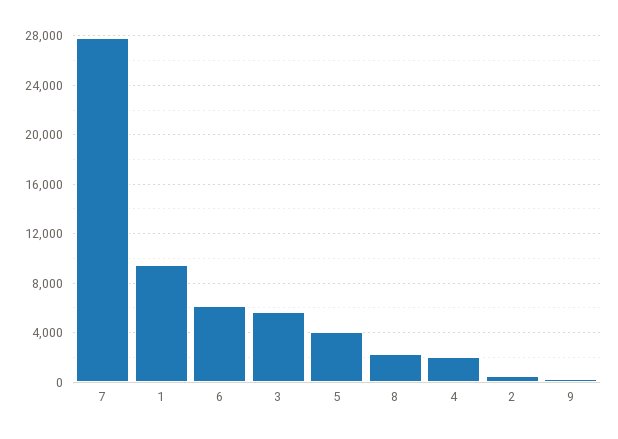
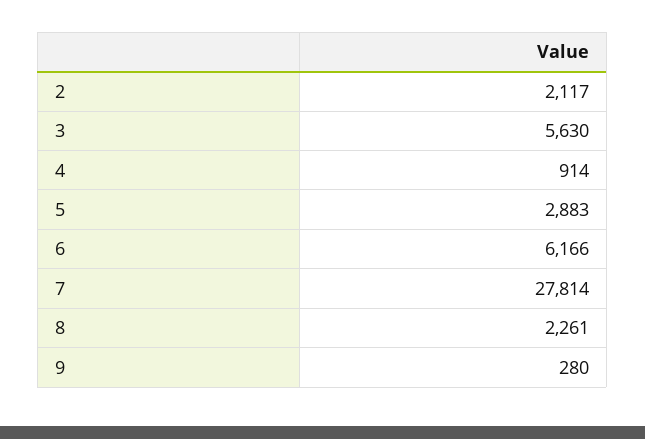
  {
    "7": 27814,
-   "1": 9500,
    "6": 6166,
    "3": 5630,
-   "5": 4000,
+   "5": 2883,
    "8": 2261,
-   "4": 2000,
+   "4": 914,
-   "2": 500,
+   "2": 2117,
    "9": 280
  }

